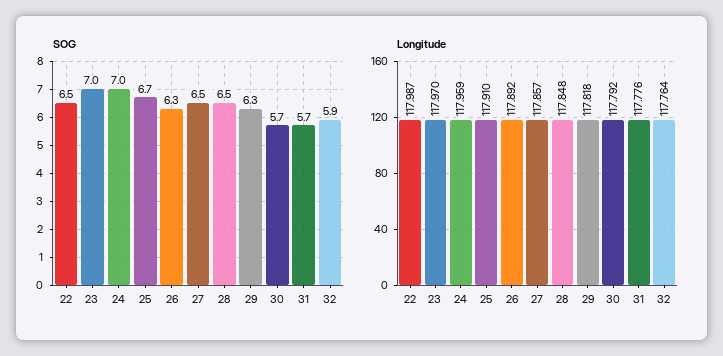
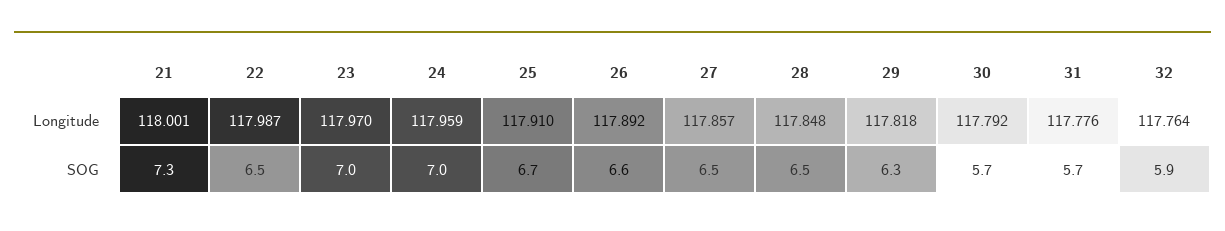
  {
    "SOG": {
      "22": 6.5,
      "23": 7,
      "24": 7,
      "25": 6.7,
-     "26": 6.3,
+     "26": 6.6,
      "27": 6.5,
      "28": 6.5,
      "29": 6.3,
      "30": 5.7,
      "31": 5.7,
-     "32": 5.9
+     "32": 5.9,
+     "21": 7.3
    },
    "Longitude": {
      "22": 117.987,
      "23": 117.97,
      "24": 117.959,
      "25": 117.91,
      "26": 117.892,
      "27": 117.857,
      "28": 117.848,
      "29": 117.818,
      "30": 117.792,
      "31": 117.776,
-     "32": 117.764
+     "32": 117.764,
+     "21": 118.001
    }
  }

